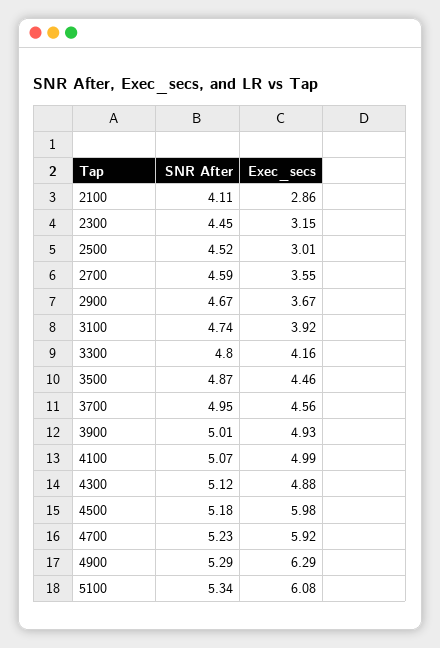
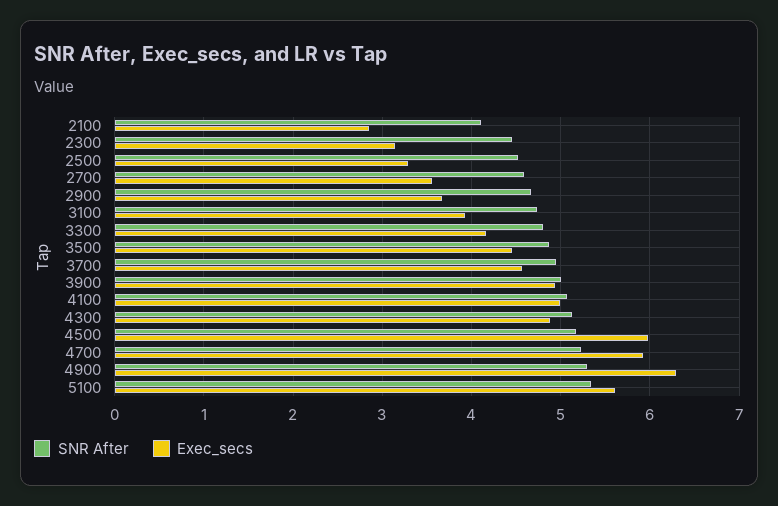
  {
    "SNR After": {
      "2100": 4.11,
      "2300": 4.45,
      "2500": 4.52,
      "2700": 4.59,
      "2900": 4.67,
      "3100": 4.74,
      "3300": 4.8,
      "3500": 4.87,
      "3700": 4.95,
      "3900": 5.01,
      "4100": 5.07,
      "4300": 5.12,
      "4500": 5.18,
      "4700": 5.23,
      "4900": 5.29,
      "5100": 5.34
    },
    "Exec_secs": {
      "2100": 2.86,
      "2300": 3.15,
-     "2500": 3.01,
+     "2500": 3.3,
      "2700": 3.55,
      "2900": 3.67,
      "3100": 3.92,
      "3300": 4.16,
      "3500": 4.46,
      "3700": 4.56,
      "3900": 4.93,
      "4100": 4.99,
      "4300": 4.88,
      "4500": 5.98,
      "4700": 5.92,
      "4900": 6.29,
-     "5100": 6.08
+     "5100": 5.6
    }
  }

